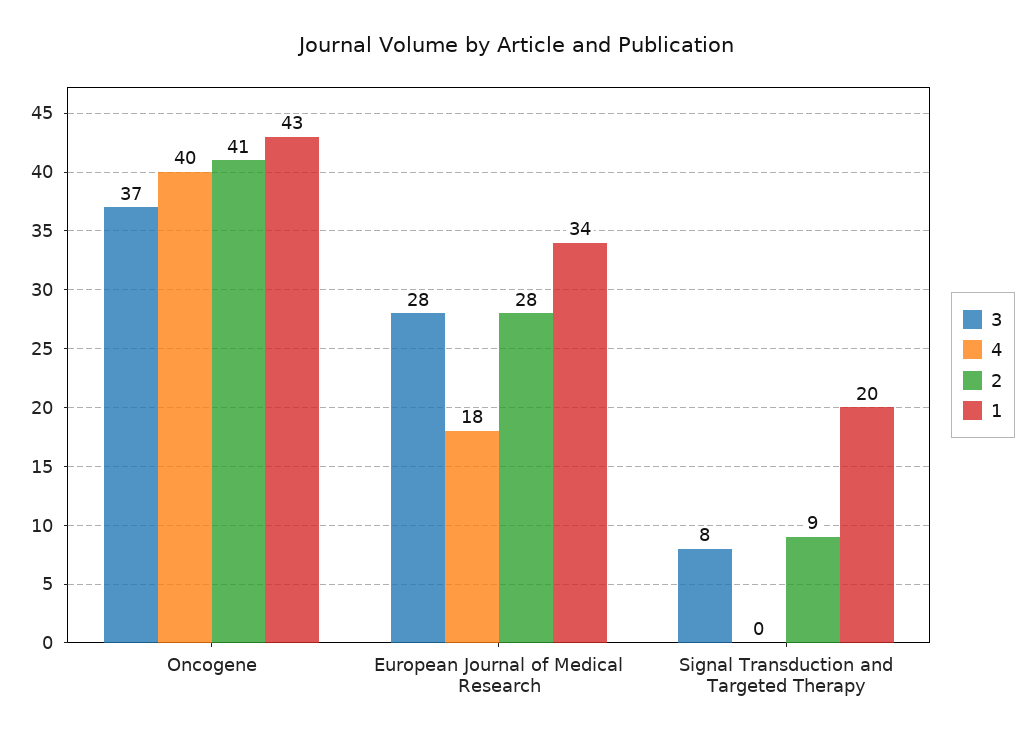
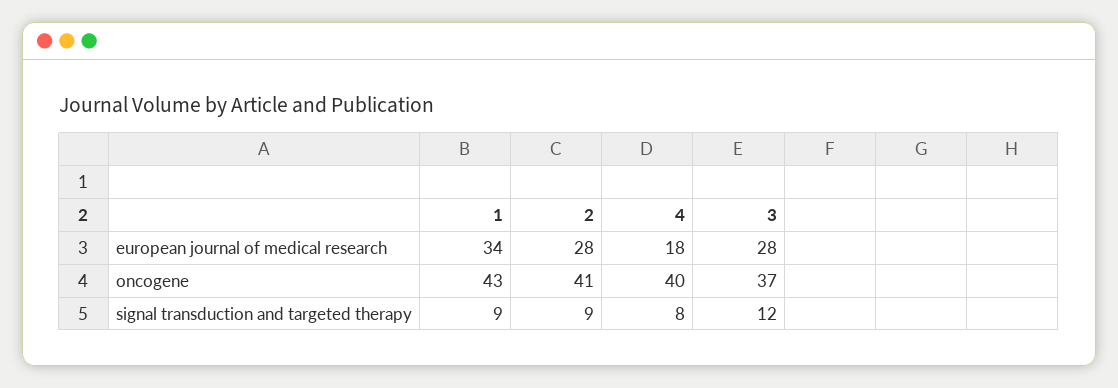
  {
    "3": {
      "Oncogene": 37,
      "European Journal of Medical Research": 28,
-     "Signal Transduction and Targeted Therapy": 8
+     "Signal Transduction and Targeted Therapy": 12
    },
    "4": {
      "Oncogene": 40,
      "European Journal of Medical Research": 18,
-     "Signal Transduction and Targeted Therapy": 0
+     "Signal Transduction and Targeted Therapy": 8
    },
    "2": {
      "Oncogene": 41,
      "European Journal of Medical Research": 28,
      "Signal Transduction and Targeted Therapy": 9
    },
    "1": {
      "Oncogene": 43,
      "European Journal of Medical Research": 34,
-     "Signal Transduction and Targeted Therapy": 20
+     "Signal Transduction and Targeted Therapy": 9
    }
  }

